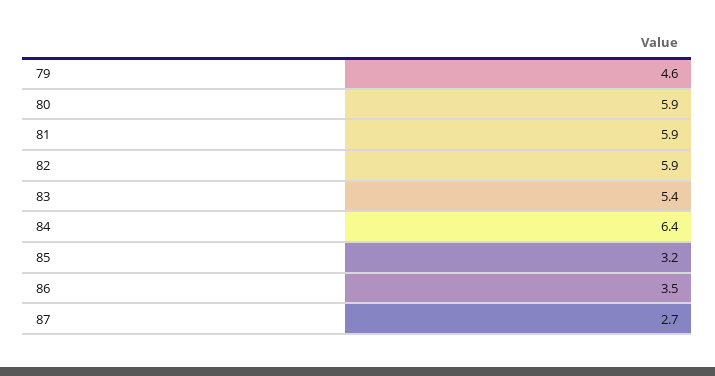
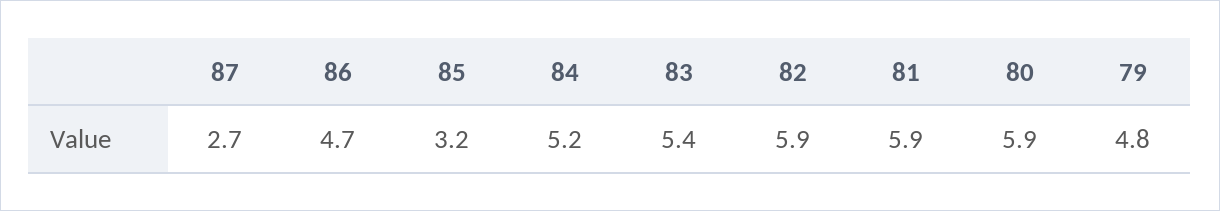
  {
-   "79": 4.6,
+   "79": 4.8,
    "80": 5.9,
    "81": 5.9,
    "82": 5.9,
    "83": 5.4,
-   "84": 6.4,
+   "84": 5.2,
    "85": 3.2,
-   "86": 3.5,
+   "86": 4.7,
    "87": 2.7
  }

